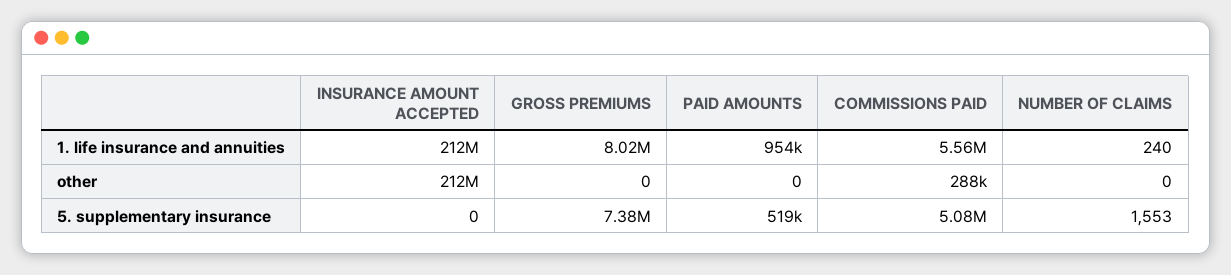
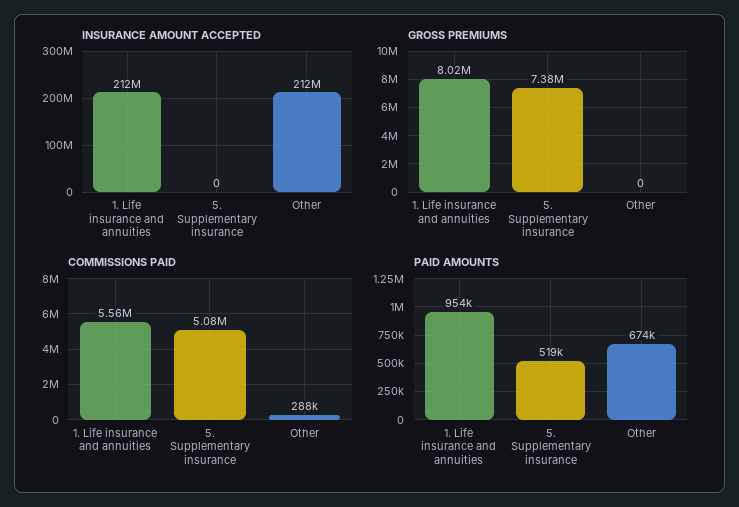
  {
    "INSURANCE AMOUNT ACCEPTED": {
      "1. life insurance and annuities": 212000000,
      "other": 212000000,
      "5. supplementary insurance": 0
    },
    "GROSS PREMIUMS": {
      "1. life insurance and annuities": 8020000,
      "other": 0,
      "5. supplementary insurance": 7380000
    },
    "PAID AMOUNTS": {
      "1. life insurance and annuities": 954000,
-     "other": 0,
+     "other": 674000,
      "5. supplementary insurance": 519000
    },
    "COMMISSIONS PAID": {
      "1. life insurance and annuities": 5560000,
      "other": 288000,
      "5. supplementary insurance": 5080000
-   },
+   }
-   "NUMBER OF CLAIMS": {
-     "1. life insurance and annuities": 240,
-     "other": 0,
-     "5. supplementary insurance": 1553
-   }
  }

